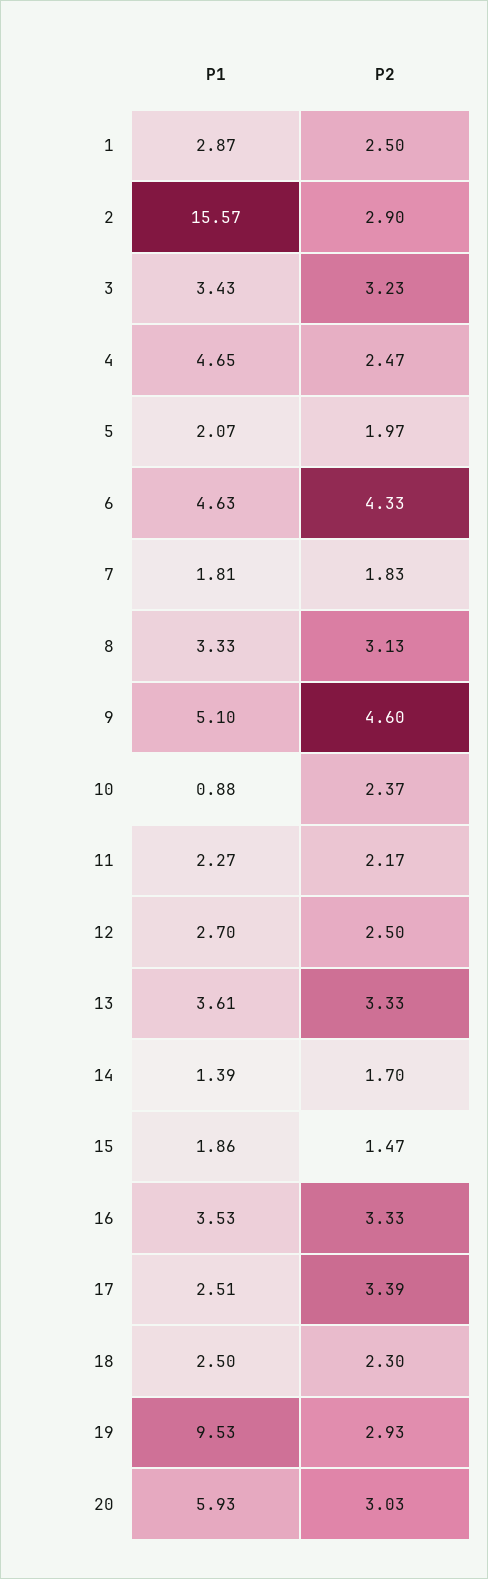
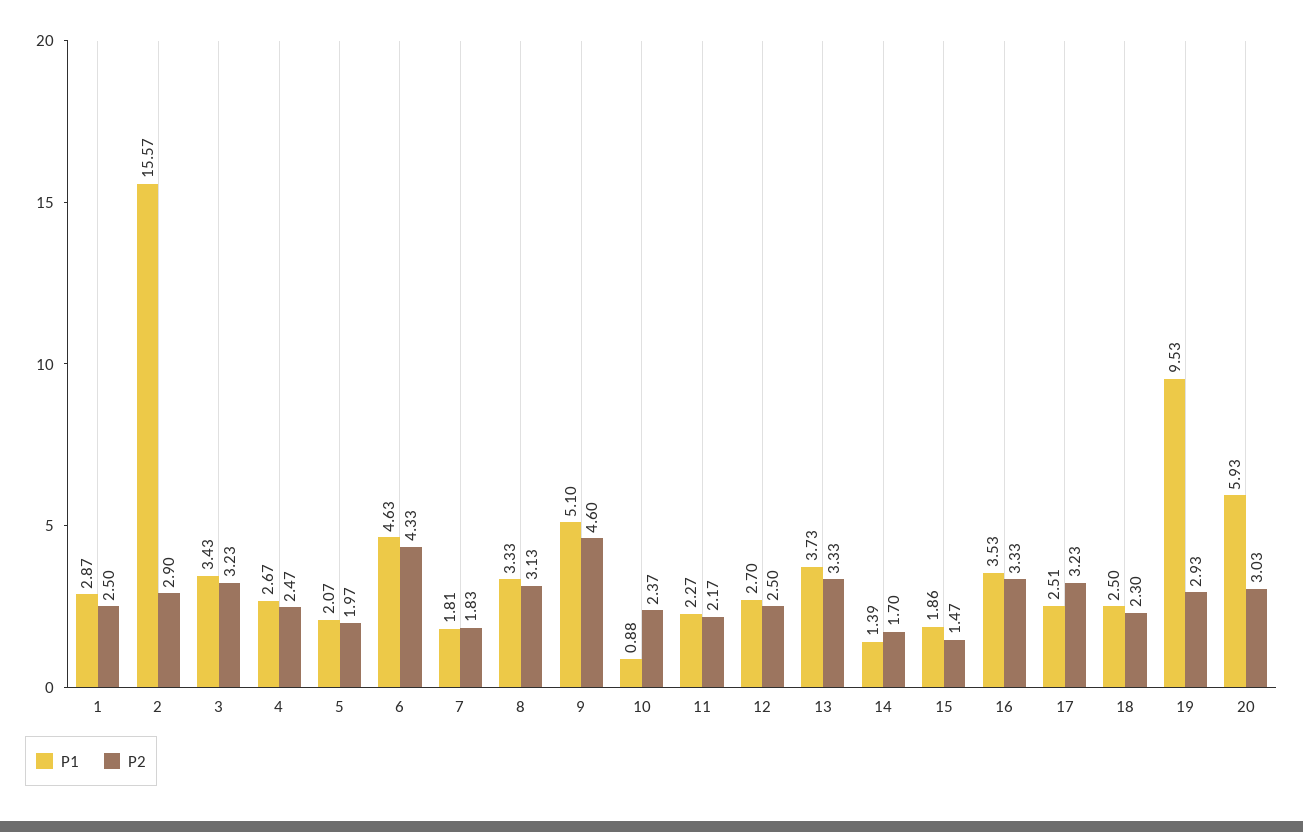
  {
    "P1": {
      "1": 2.87,
      "2": 15.57,
      "3": 3.43,
-     "4": 4.65,
+     "4": 2.67,
      "5": 2.07,
      "6": 4.63,
      "7": 1.81,
      "8": 3.33,
      "9": 5.1,
      "10": 0.88,
      "11": 2.27,
      "12": 2.7,
-     "13": 3.61,
+     "13": 3.73,
      "14": 1.39,
      "15": 1.86,
      "16": 3.53,
      "17": 2.51,
      "18": 2.5,
      "19": 9.53,
      "20": 5.93
    },
    "P2": {
      "1": 2.5,
      "2": 2.9,
      "3": 3.23,
      "4": 2.47,
      "5": 1.97,
      "6": 4.33,
      "7": 1.83,
      "8": 3.13,
      "9": 4.6,
      "10": 2.37,
      "11": 2.17,
      "12": 2.5,
      "13": 3.33,
      "14": 1.7,
      "15": 1.47,
      "16": 3.33,
-     "17": 3.39,
+     "17": 3.23,
      "18": 2.3,
      "19": 2.93,
      "20": 3.03
    }
  }

